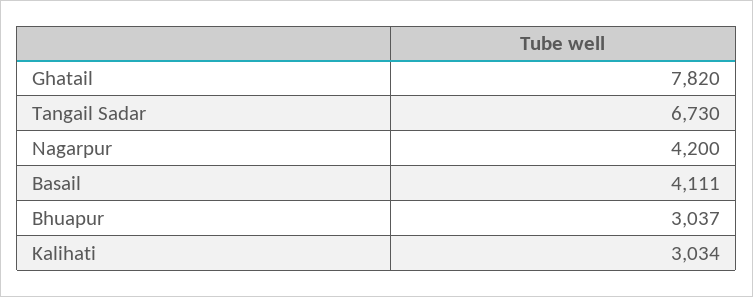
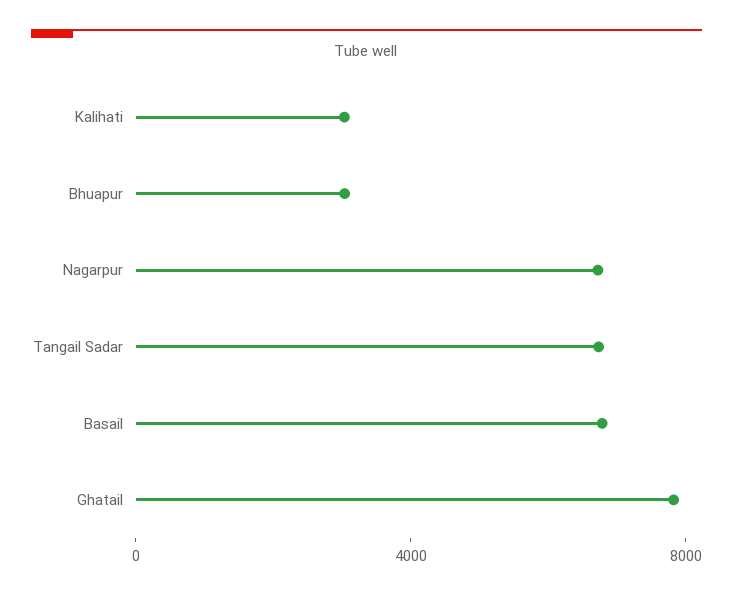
  {
    "Ghatail": 7820,
    "Tangail Sadar": 6730,
-   "Nagarpur": 4200,
+   "Nagarpur": 7000,
-   "Basail": 4111,
+   "Basail": 7000,
    "Bhuapur": 3037,
    "Kalihati": 3034
  }

